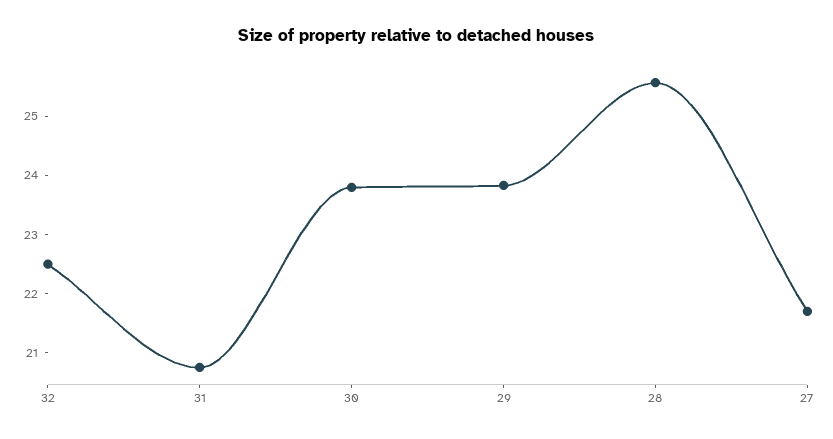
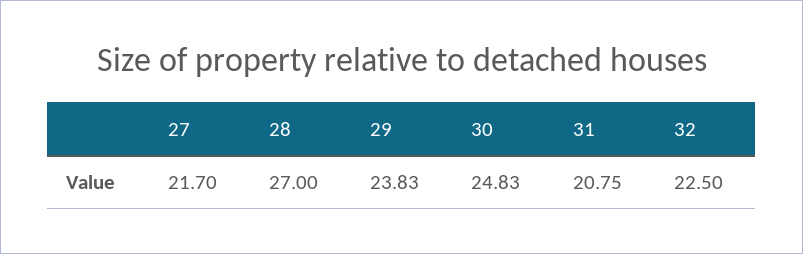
  {
    "32": 22.5,
    "31": 20.75,
-   "30": 23.8,
+   "30": 24.83,
    "29": 23.83,
-   "28": 25.6,
+   "28": 27,
    "27": 21.7
  }

